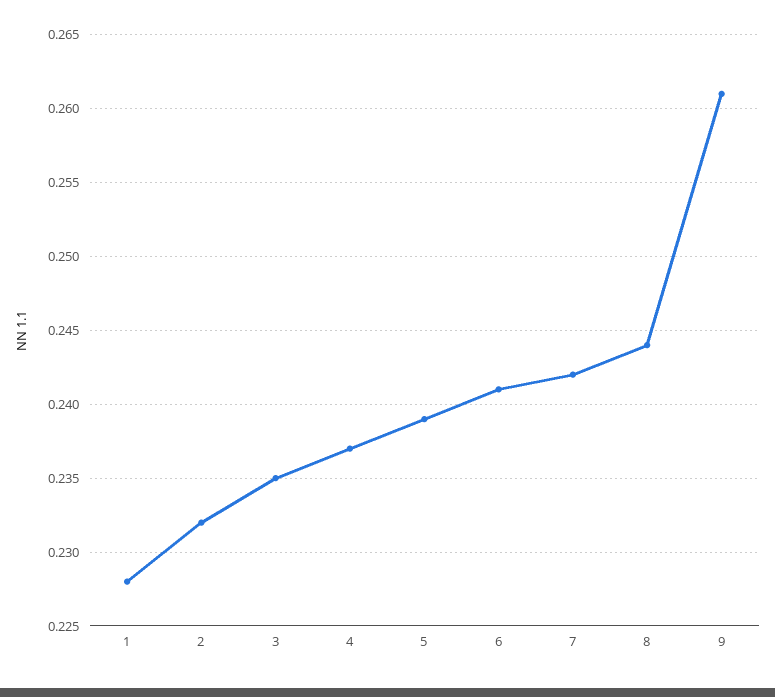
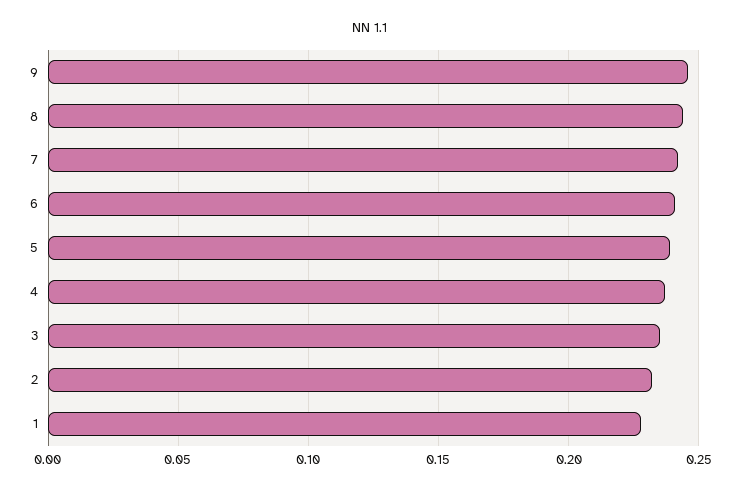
  {
    "1": 0.228,
    "2": 0.232,
    "3": 0.235,
    "4": 0.237,
    "5": 0.239,
    "6": 0.241,
    "7": 0.242,
    "8": 0.244,
-   "9": 0.261
+   "9": 0.245
  }

